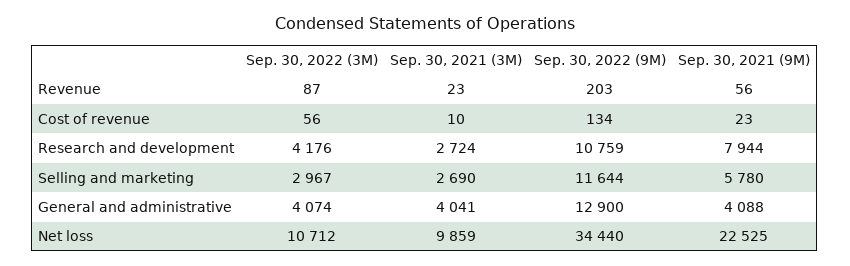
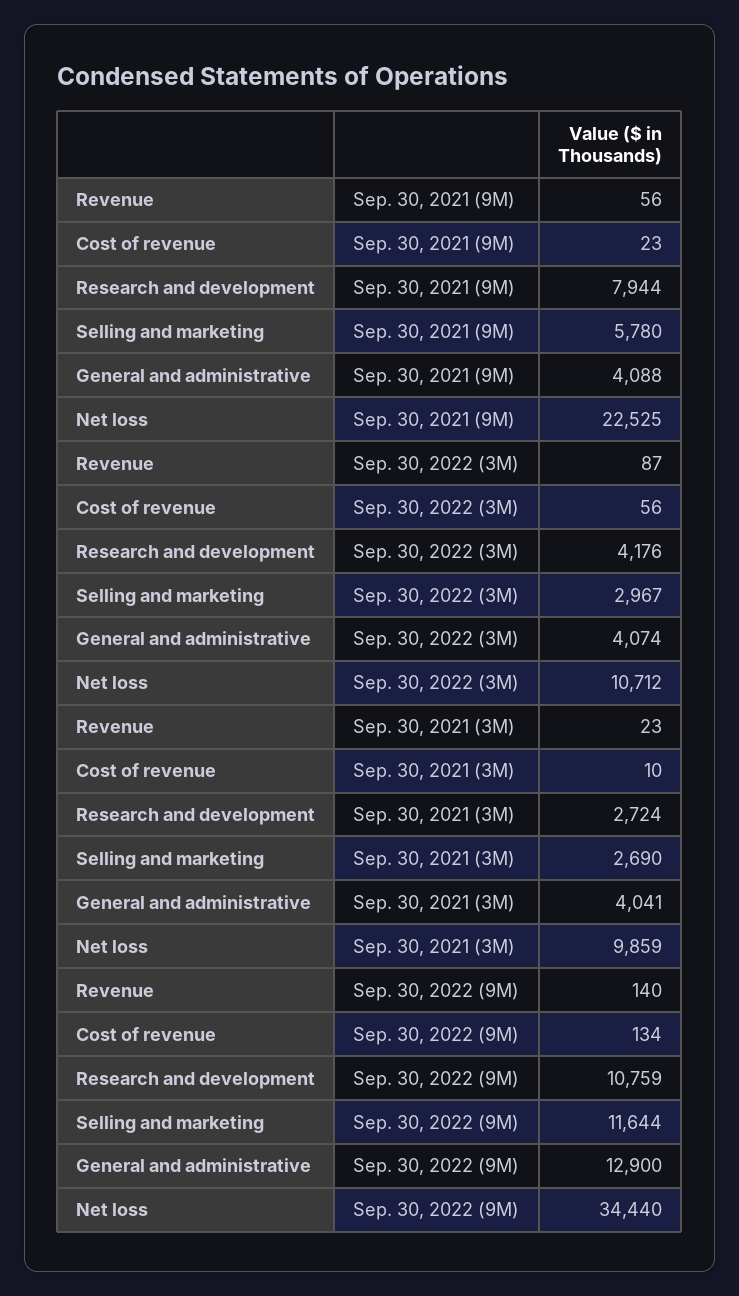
  {
    "Sep. 30, 2022 (3M)": {
      "Revenue": 87,
      "Cost of revenue": 56,
      "Research and development": 4176,
      "Selling and marketing": 2967,
      "General and administrative": 4074,
      "Net loss": 10712
    },
    "Sep. 30, 2021 (3M)": {
      "Revenue": 23,
      "Cost of revenue": 10,
      "Research and development": 2724,
      "Selling and marketing": 2690,
      "General and administrative": 4041,
      "Net loss": 9859
    },
    "Sep. 30, 2022 (9M)": {
-     "Revenue": 203,
+     "Revenue": 140,
      "Cost of revenue": 134,
      "Research and development": 10759,
      "Selling and marketing": 11644,
      "General and administrative": 12900,
      "Net loss": 34440
    },
    "Sep. 30, 2021 (9M)": {
      "Revenue": 56,
      "Cost of revenue": 23,
      "Research and development": 7944,
      "Selling and marketing": 5780,
      "General and administrative": 4088,
      "Net loss": 22525
    }
  }

